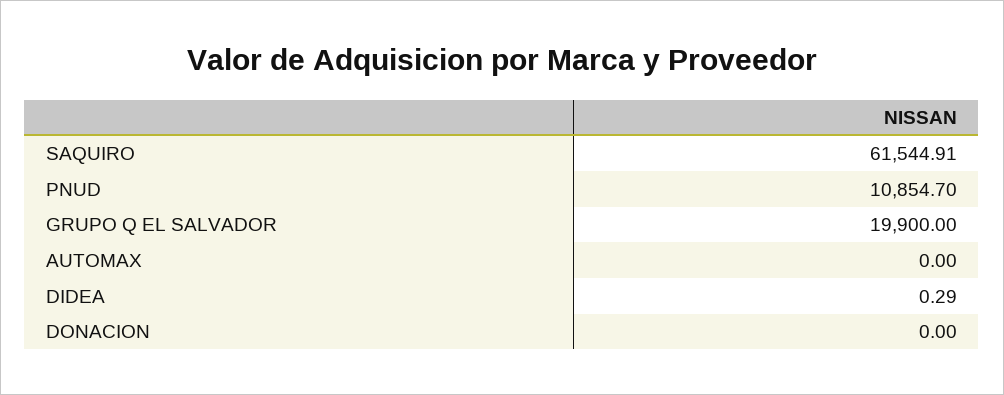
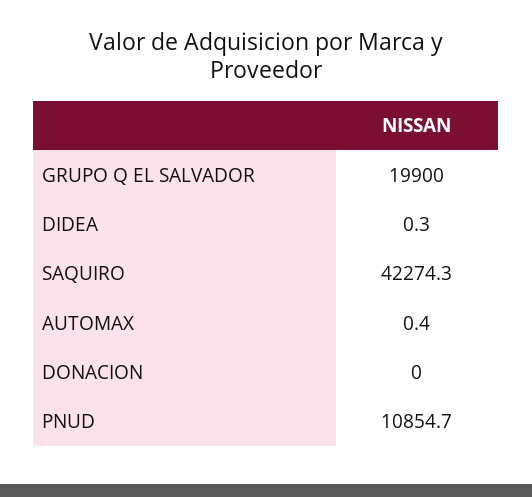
  {
-   "SAQUIRO": 61544.91,
+   "SAQUIRO": 42274.3,
    "PNUD": 10854.7,
    "GRUPO Q EL SALVADOR": 19900,
-   "AUTOMAX": 0,
+   "AUTOMAX": 0.4,
    "DIDEA": 0.29,
    "DONACION": 0
  }

